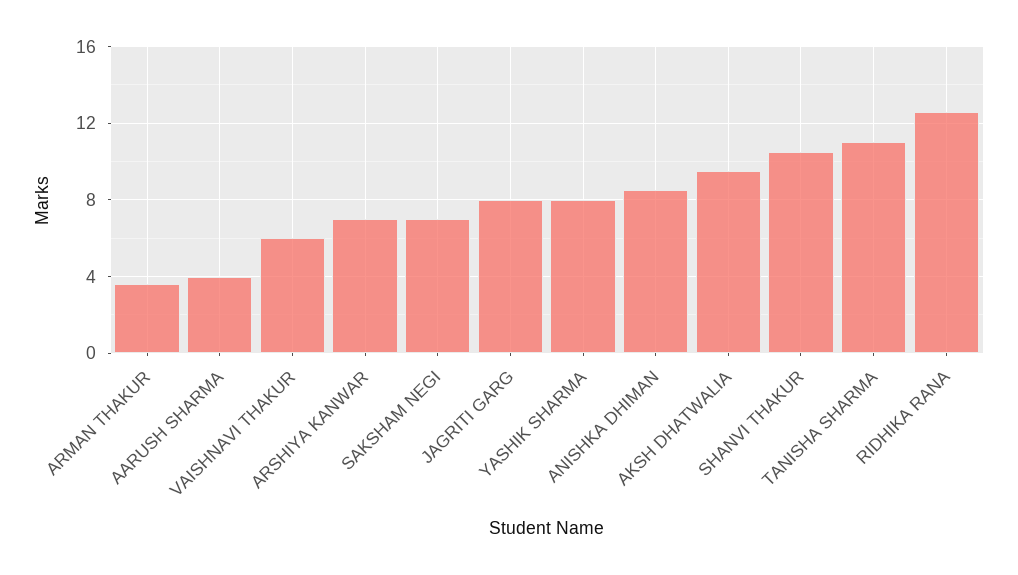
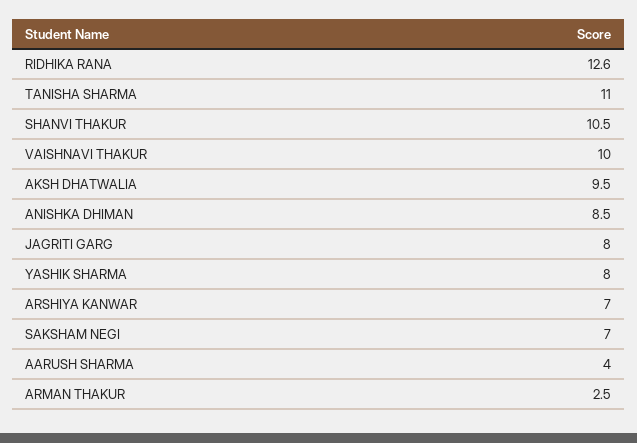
  {
-   "ARMAN THAKUR": 3.5,
+   "ARMAN THAKUR": 2.5,
    "AARUSH SHARMA": 4,
-   "VAISHNAVI THAKUR": 6,
+   "VAISHNAVI THAKUR": 10,
    "ARSHIYA KANWAR": 7,
    "SAKSHAM NEGI": 7,
    "JAGRITI GARG": 8,
    "YASHIK SHARMA": 8,
    "ANISHKA DHIMAN": 8.5,
    "AKSH DHATWALIA": 9.5,
    "SHANVI THAKUR": 10.5,
    "TANISHA SHARMA": 11,
    "RIDHIKA RANA": 12.6
  }

